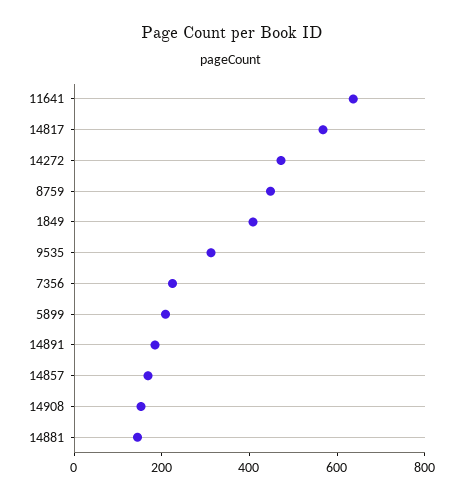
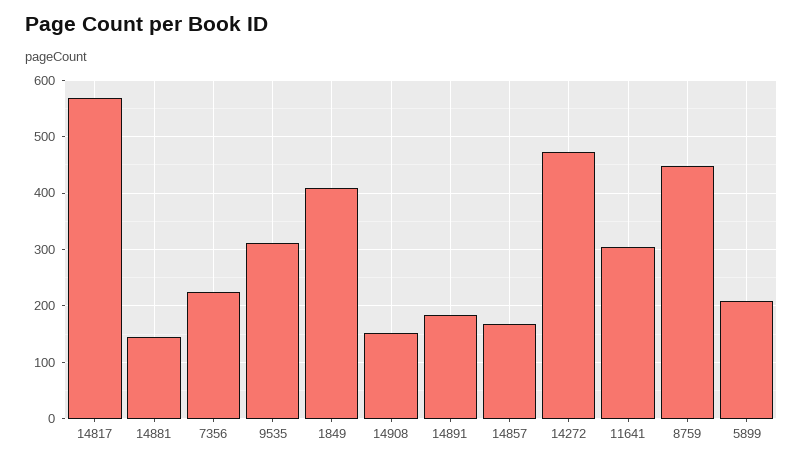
  {
-   "11641": 650,
+   "11641": 300,
    "14817": 560,
    "14272": 480,
    "8759": 440,
    "1849": 400,
    "9535": 320,
    "7356": 220,
    "5899": 200,
    "14891": 180,
    "14857": 160,
    "14908": 160,
    "14881": 140
  }

